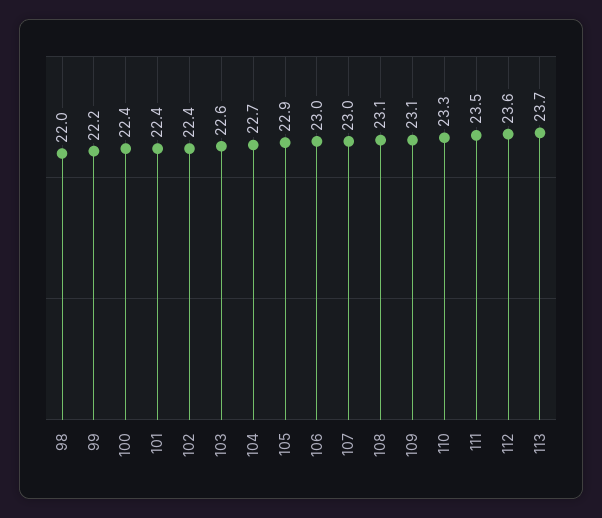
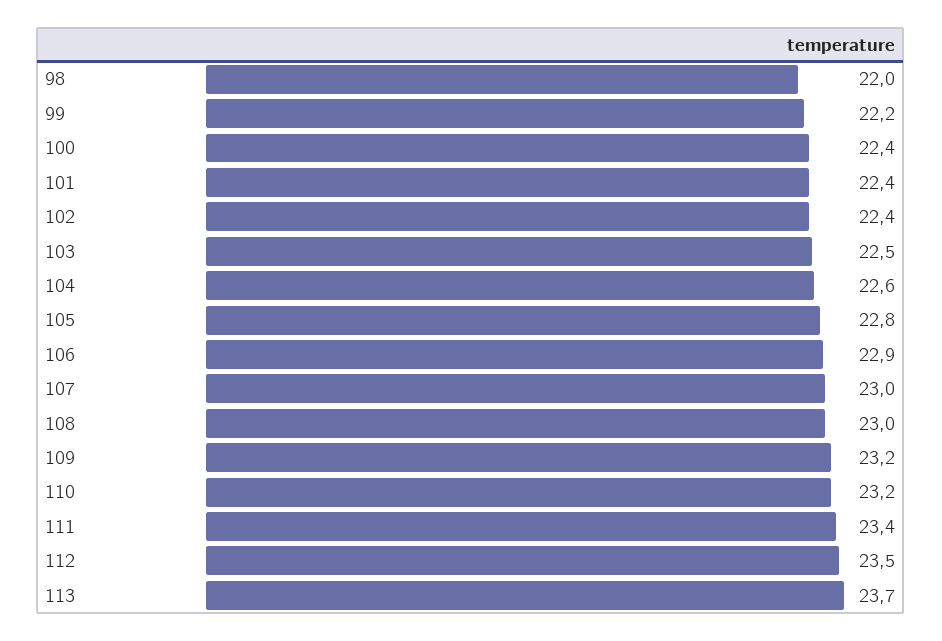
  {
    "98": 22,
    "99": 22.2,
    "100": 22.4,
    "101": 22.4,
    "102": 22.4,
-   "103": 22.6,
+   "103": 22.5,
-   "104": 22.7,
+   "104": 22.6,
-   "105": 22.9,
+   "105": 22.8,
-   "106": 23,
+   "106": 22.9,
    "107": 23,
-   "108": 23.1,
+   "108": 23,
-   "109": 23.1,
+   "109": 23.2,
-   "110": 23.3,
+   "110": 23.2,
-   "111": 23.5,
+   "111": 23.4,
-   "112": 23.6,
+   "112": 23.5,
    "113": 23.7
  }

